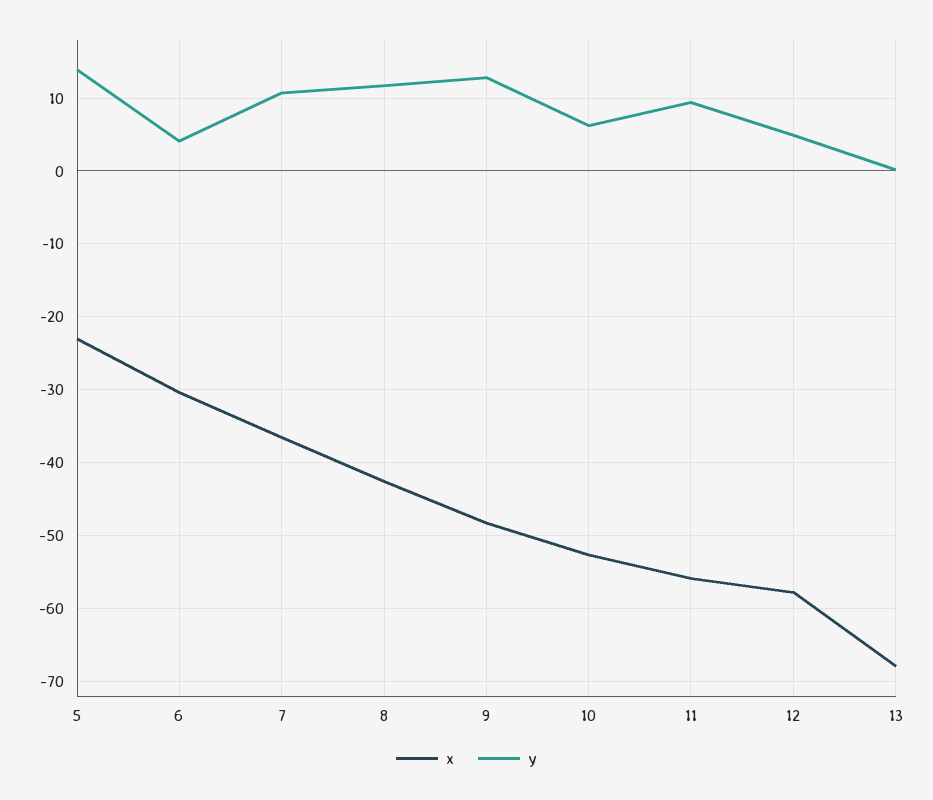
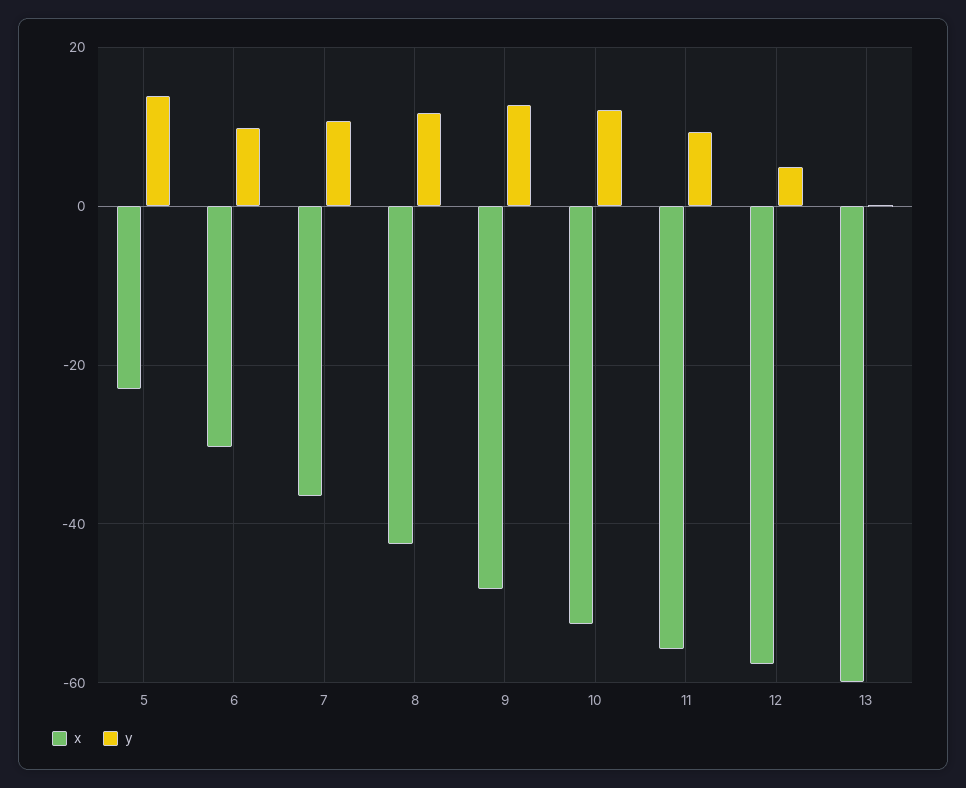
  {
    "x": {
      "5": -23,
      "6": -30,
      "7": -37,
      "8": -43,
      "9": -48,
      "10": -53,
      "11": -56,
      "12": -58,
-     "13": -68
+     "13": -60
    },
    "y": {
      "5": 14,
-     "6": 4,
+     "6": 10,
      "7": 11,
      "8": 12,
      "9": 13,
-     "10": 6,
+     "10": 12,
      "11": 9,
      "12": 5,
      "13": 0
    }
  }

